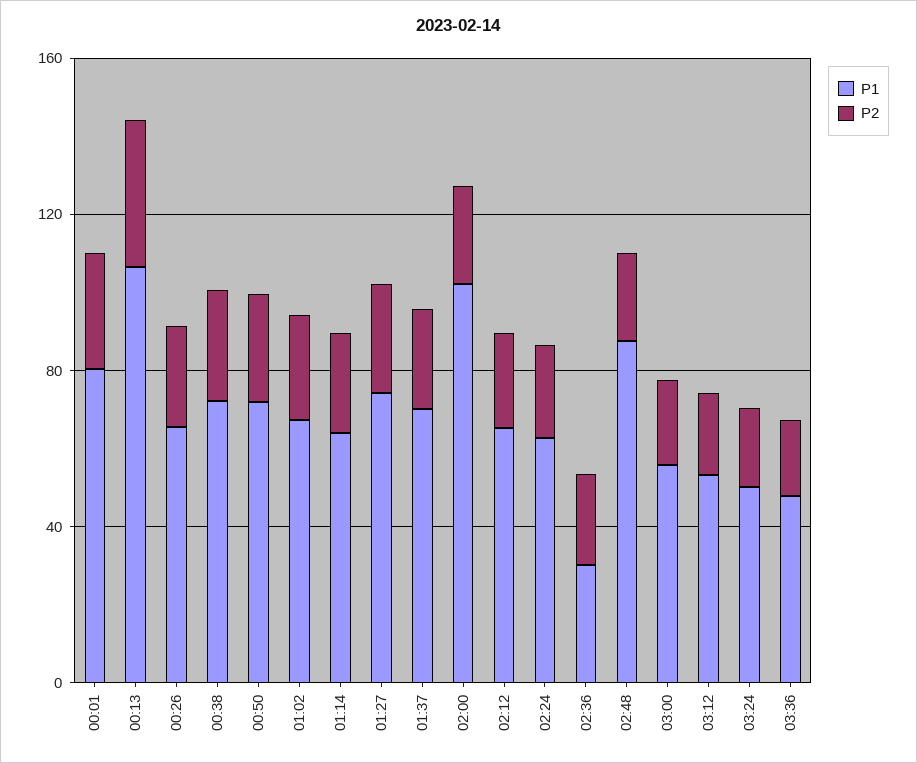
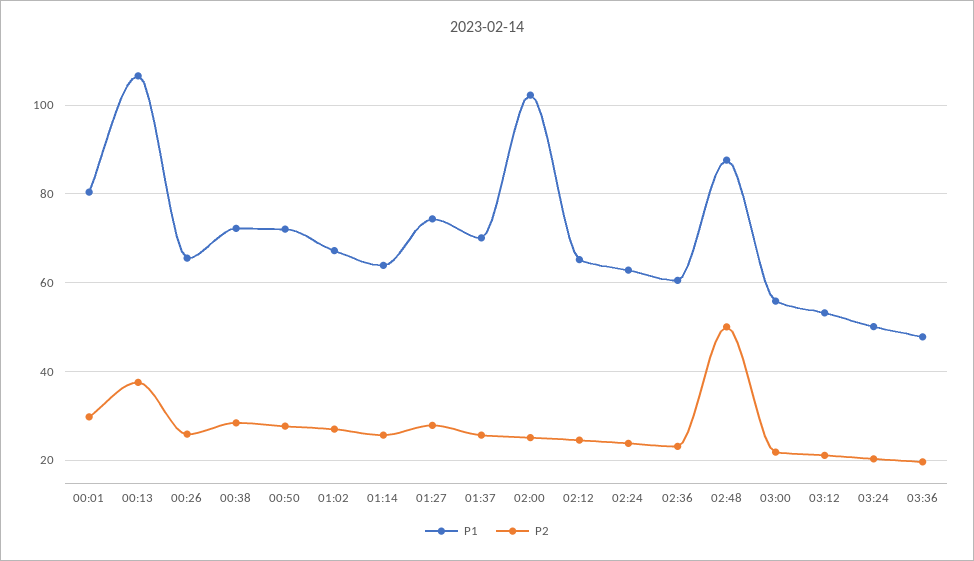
  {
    "P1": {
      "00:01": 80,
      "00:13": 106,
      "00:26": 66,
      "00:38": 72,
      "00:50": 72,
      "01:02": 68,
      "01:14": 64,
      "01:27": 74,
      "01:37": 70,
      "02:00": 102,
      "02:12": 66,
      "02:24": 62,
-     "02:36": 30,
+     "02:36": 60,
      "02:48": 88,
      "03:00": 56,
      "03:12": 54,
      "03:24": 50,
      "03:36": 48
    },
    "P2": {
      "00:01": 30,
      "00:13": 38,
      "00:26": 26,
      "00:38": 28,
      "00:50": 28,
      "01:02": 26,
      "01:14": 26,
      "01:27": 28,
      "01:37": 26,
      "02:00": 26,
      "02:12": 24,
      "02:24": 24,
      "02:36": 24,
-     "02:48": 20,
+     "02:48": 50,
      "03:00": 22,
      "03:12": 22,
      "03:24": 20,
      "03:36": 20
    }
  }

